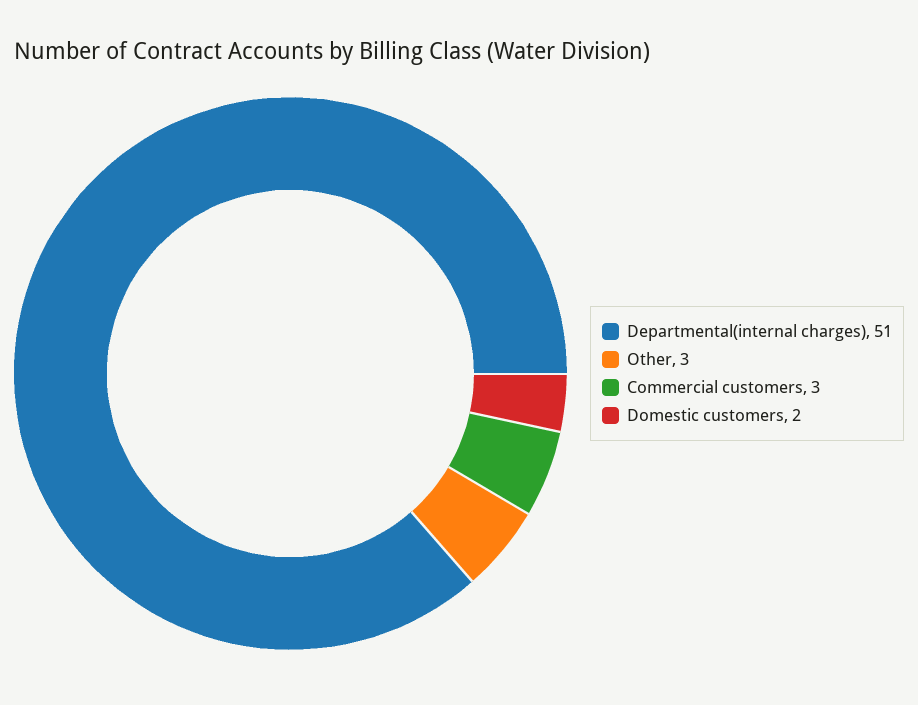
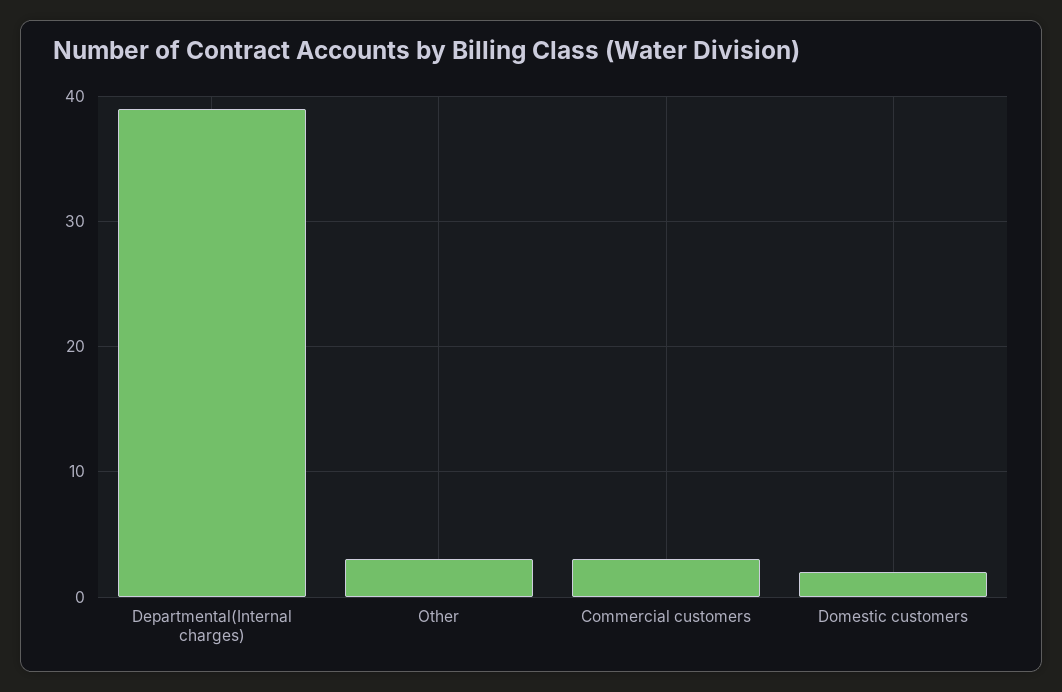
  {
-   "Departmental(internal charges)": 51,
+   "Departmental(internal charges)": 39,
    "Other": 3,
    "Commercial customers": 3,
    "Domestic customers": 2
  }

